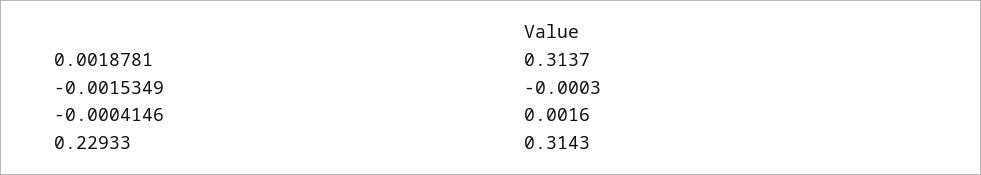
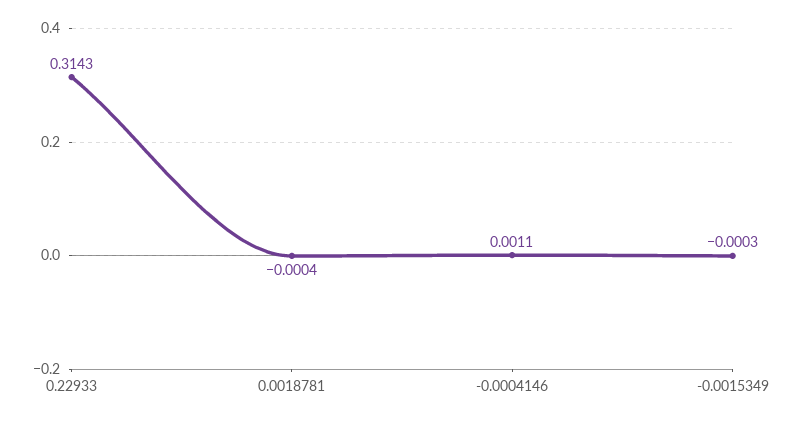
  {
-   "0.0018781": 0.3137,
+   "0.0018781": -0.0004,
    "-0.0015349": -0.0003,
-   "-0.0004146": 0.0016,
+   "-0.0004146": 0.0011,
    "0.22933": 0.3143
  }

